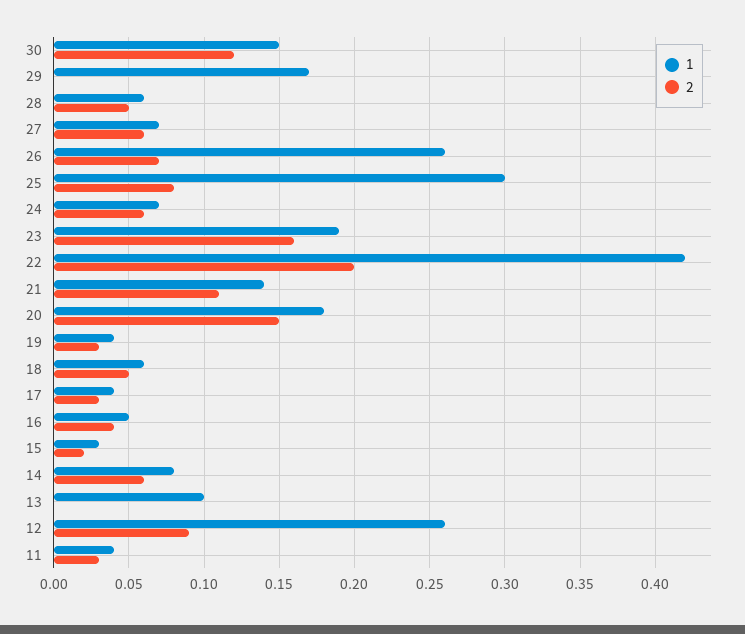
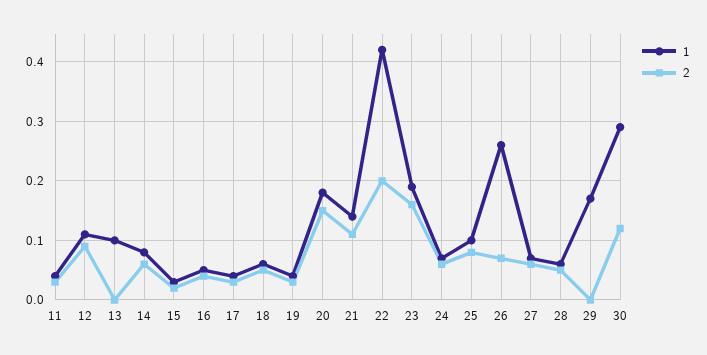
  {
    "1": {
-     "30": 0.15,
+     "30": 0.3,
      "29": 0.17,
      "28": 0.06,
      "27": 0.07,
      "26": 0.26,
-     "25": 0.3,
+     "25": 0.1,
      "24": 0.07,
      "23": 0.19,
      "22": 0.42,
      "21": 0.14,
      "20": 0.18,
      "19": 0.04,
      "18": 0.06,
      "17": 0.04,
      "16": 0.05,
      "15": 0.03,
      "14": 0.08,
      "13": 0.1,
-     "12": 0.26,
+     "12": 0.1,
      "11": 0.04
    },
    "2": {
      "30": 0.12,
      "29": 0,
      "28": 0.05,
      "27": 0.06,
      "26": 0.07,
      "25": 0.08,
      "24": 0.06,
      "23": 0.16,
      "22": 0.2,
      "21": 0.11,
      "20": 0.15,
      "19": 0.03,
      "18": 0.05,
      "17": 0.03,
      "16": 0.04,
      "15": 0.02,
      "14": 0.06,
      "13": 0,
      "12": 0.09,
      "11": 0.03
    }
  }

